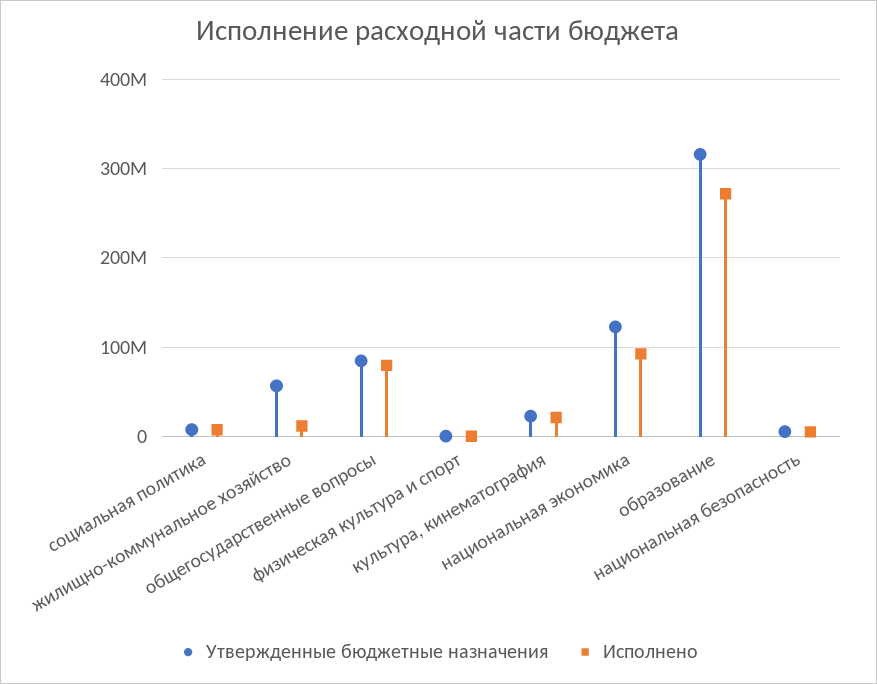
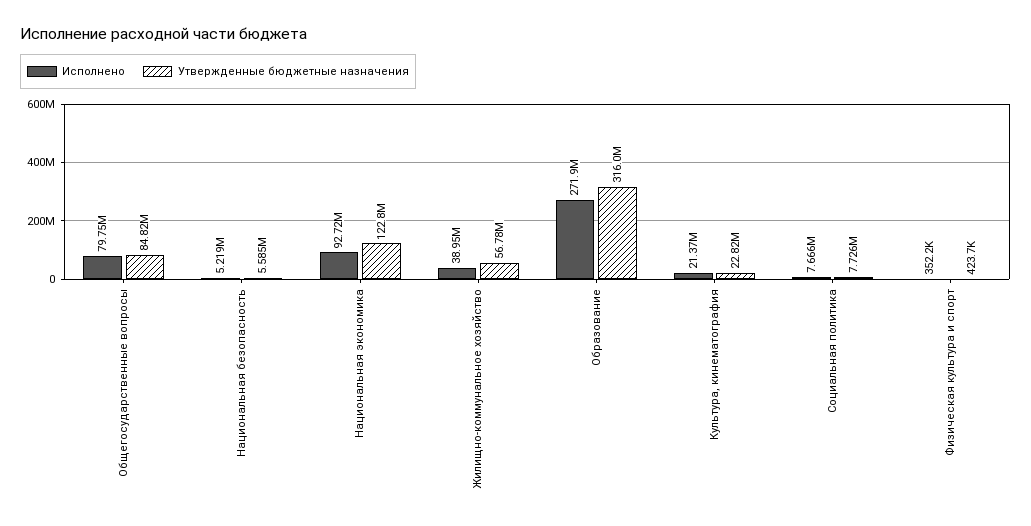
  {
    "Утвержденные бюджетные назначения": {
      "социальная политика": 7726000,
      "жилищно-коммунальное хозяйство": 56780000,
      "общегосударственные вопросы": 84820000,
      "физическая культура и спорт": 423700,
      "культура, кинематография": 22820000,
      "национальная экономика": 122800000,
      "образование": 316000000,
      "национальная безопасность": 5585000
    },
    "Исполнено": {
      "социальная политика": 7666000,
-     "жилищно-коммунальное хозяйство": 10000000,
+     "жилищно-коммунальное хозяйство": 38950000,
      "общегосударственные вопросы": 79750000,
      "физическая культура и спорт": 352200,
      "культура, кинематография": 21370000,
      "национальная экономика": 92720000,
      "образование": 271900000,
      "национальная безопасность": 5219000
    }
  }

